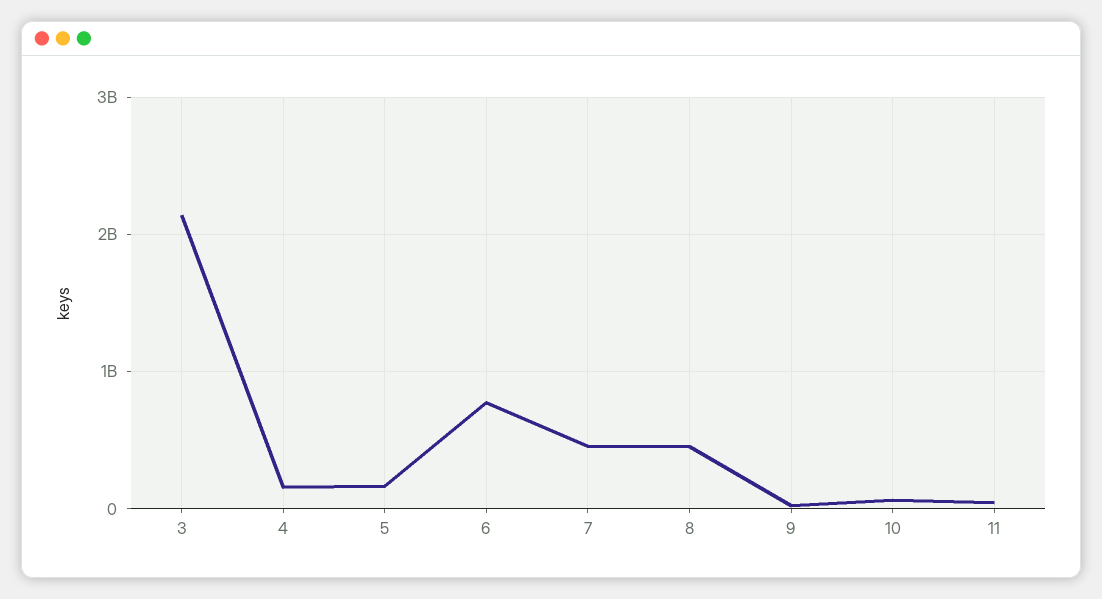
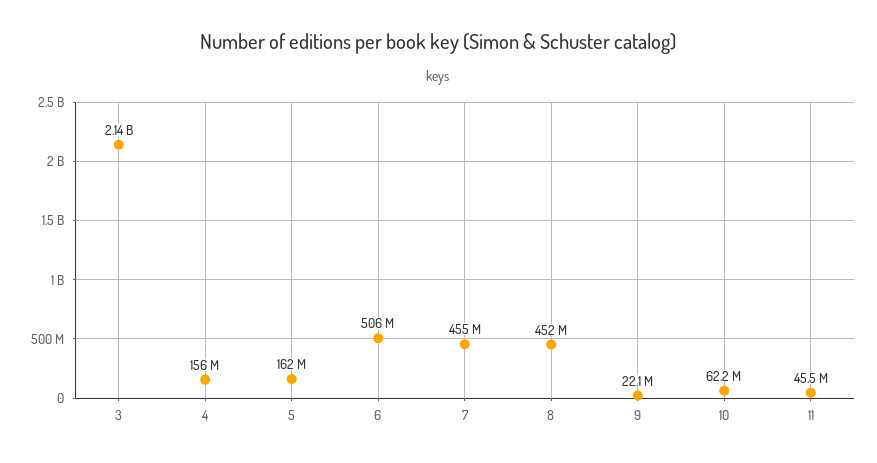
  {
    "3": 2140000000,
    "4": 156000000,
    "5": 162000000,
-   "6": 800000000,
+   "6": 506000000,
    "7": 455000000,
    "8": 452000000,
    "9": 22100000,
    "10": 62200000,
    "11": 45500000
  }

